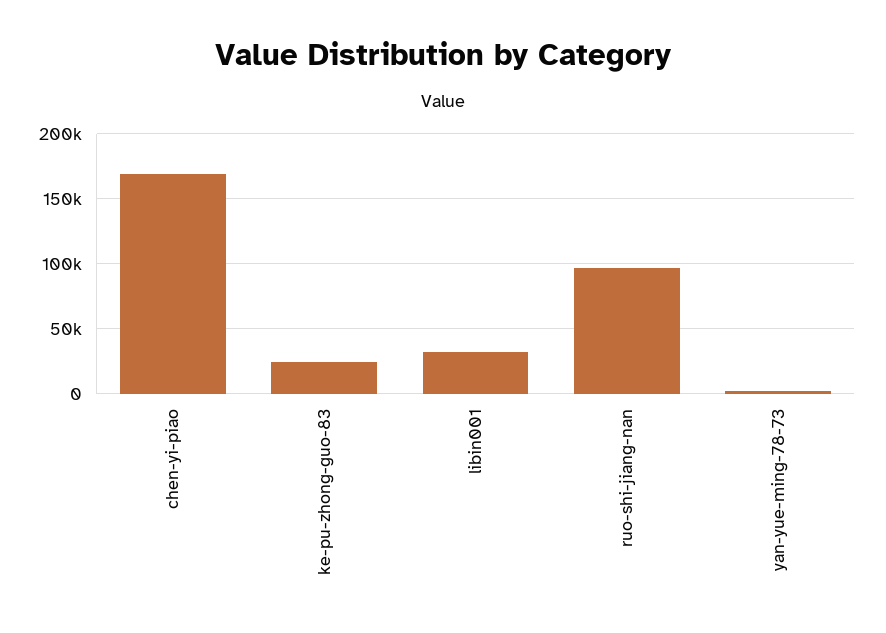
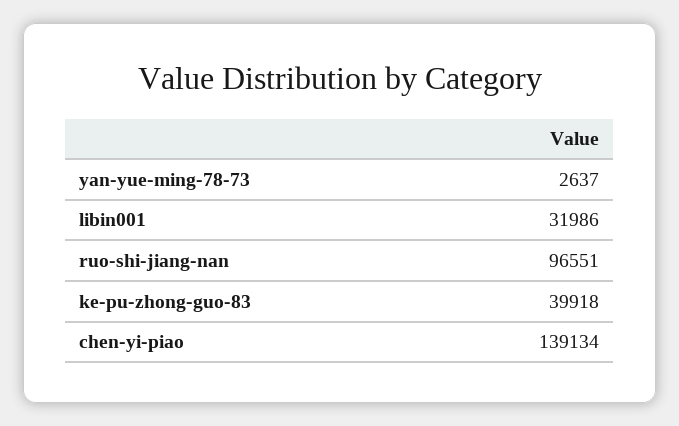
  {
-   "chen-yi-piao": 170000,
+   "chen-yi-piao": 139134,
-   "ke-pu-zhong-guo-83": 25000,
+   "ke-pu-zhong-guo-83": 39918,
    "libin001": 31986,
    "ruo-shi-jiang-nan": 96551,
    "yan-yue-ming-78-73": 2637
  }

